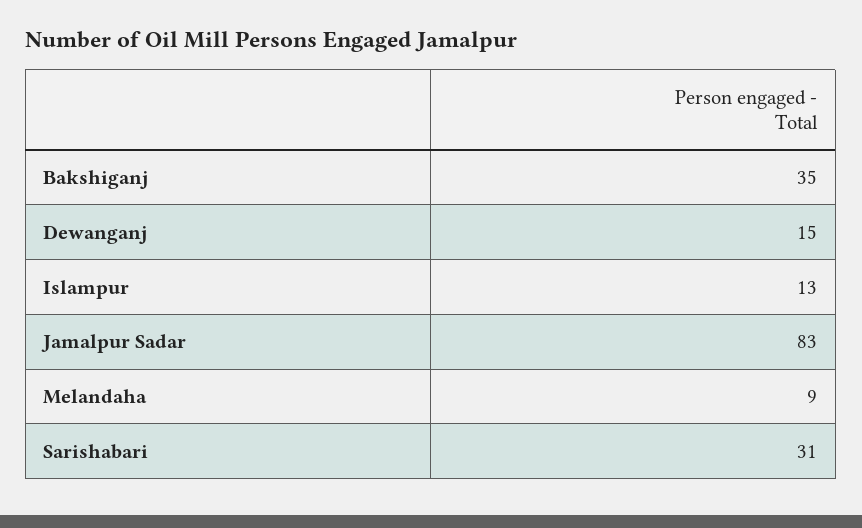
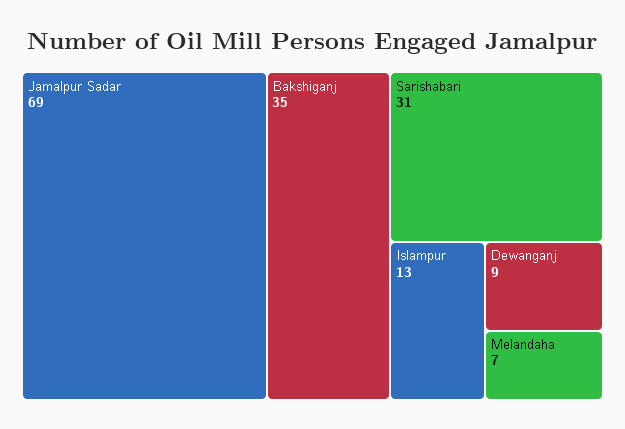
  {
    "Bakshiganj": 35,
-   "Dewanganj": 15,
+   "Dewanganj": 9,
    "Islampur": 13,
-   "Jamalpur Sadar": 83,
+   "Jamalpur Sadar": 69,
-   "Melandaha": 9,
+   "Melandaha": 7,
    "Sarishabari": 31
  }

